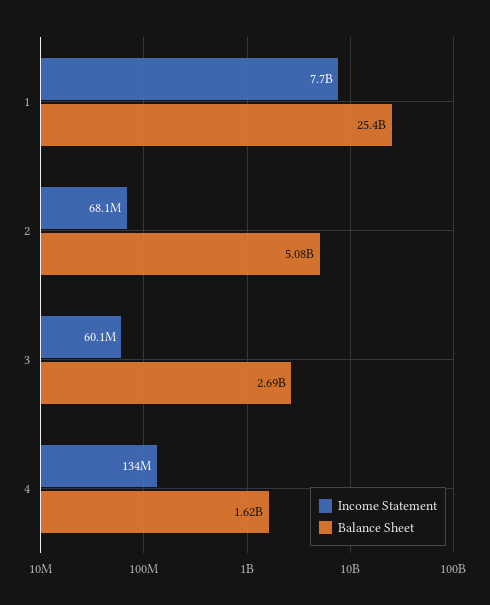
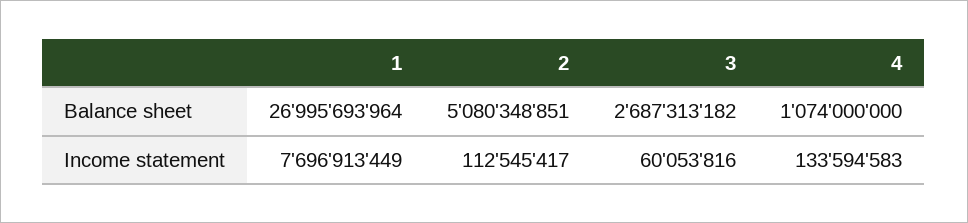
  {
    "Income Statement": {
      "1": 7696913449,
-     "2": 68100000,
+     "2": 112545417,
      "3": 60053816,
      "4": 133594583
    },
    "Balance Sheet": {
-     "1": 25400000000,
+     "1": 26995693964,
      "2": 5080348851,
      "3": 2687313182,
-     "4": 1620000000
+     "4": 1074000000
    }
  }

